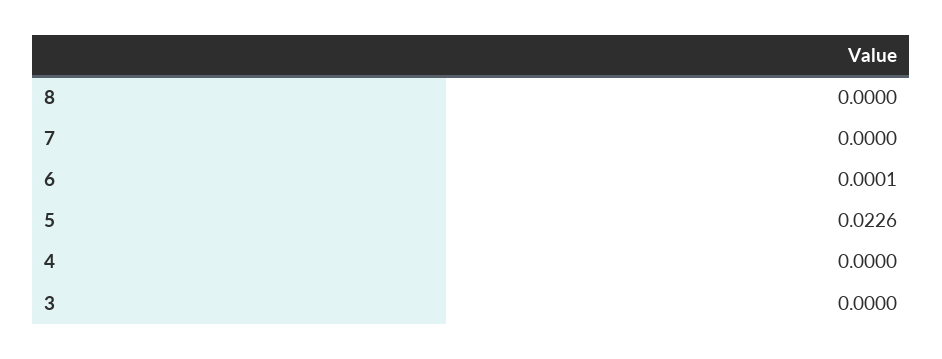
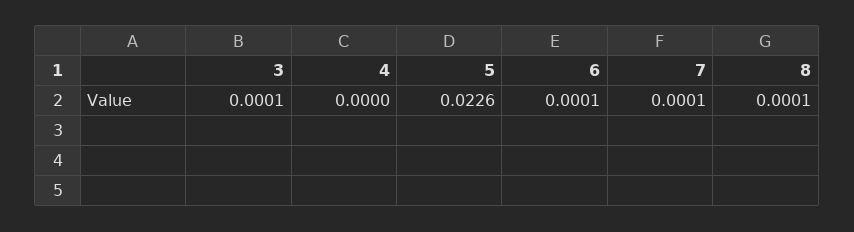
  {
-   "8": 0,
+   "8": 0.0001,
-   "7": 0,
+   "7": 0.0001,
    "6": 0.0001,
    "5": 0.0226,
    "4": 0,
-   "3": 0
+   "3": 0.0001
  }

